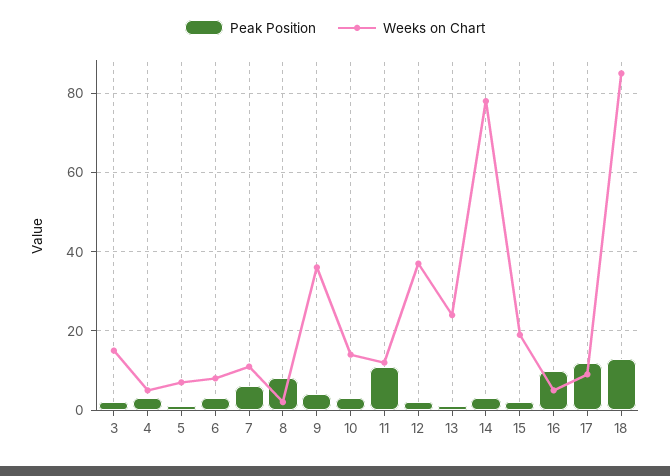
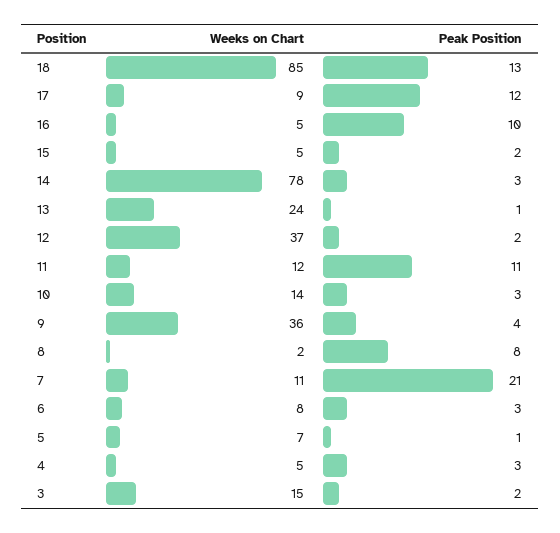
  {
    "Peak Position": {
      "3": 2,
      "4": 3,
      "5": 1,
      "6": 3,
-     "7": 5,
+     "7": 21,
      "8": 8,
      "9": 4,
      "10": 3,
      "11": 11,
      "12": 2,
      "13": 1,
      "14": 3,
      "15": 2,
      "16": 10,
      "17": 12,
      "18": 13
    },
    "Weeks on Chart": {
      "3": 15,
      "4": 5,
      "5": 7,
      "6": 8,
      "7": 11,
      "8": 2,
      "9": 36,
      "10": 14,
      "11": 12,
      "12": 37,
      "13": 24,
      "14": 78,
-     "15": 20,
+     "15": 5,
      "16": 5,
      "17": 9,
      "18": 85
    }
  }

